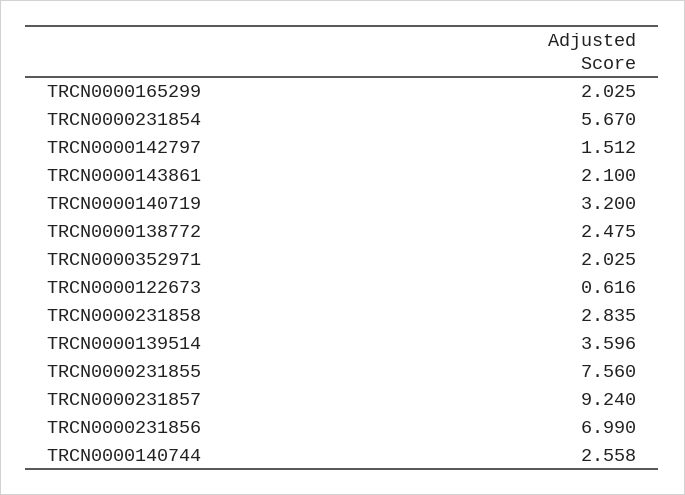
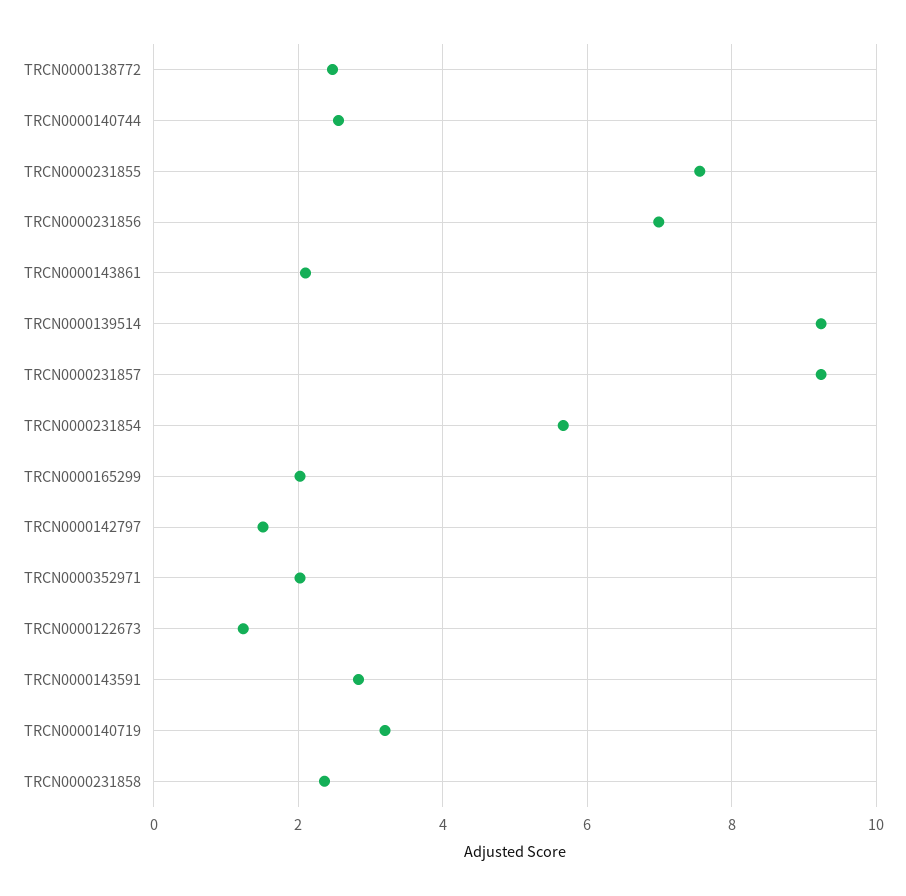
  {
    "TRCN0000165299": 2.025,
    "TRCN0000231854": 5.67,
    "TRCN0000142797": 1.512,
    "TRCN0000143861": 2.1,
    "TRCN0000140719": 3.2,
    "TRCN0000138772": 2.475,
    "TRCN0000352971": 2.025,
-   "TRCN0000122673": 0.616,
+   "TRCN0000122673": 1.2,
-   "TRCN0000231858": 2.835,
+   "TRCN0000231858": 2.4,
-   "TRCN0000139514": 3.596,
+   "TRCN0000139514": 9.2,
    "TRCN0000231855": 7.56,
    "TRCN0000231857": 9.24,
    "TRCN0000231856": 6.99,
-   "TRCN0000140744": 2.558
+   "TRCN0000140744": 2.558,
+   "TRCN0000143591": 2.8
  }

